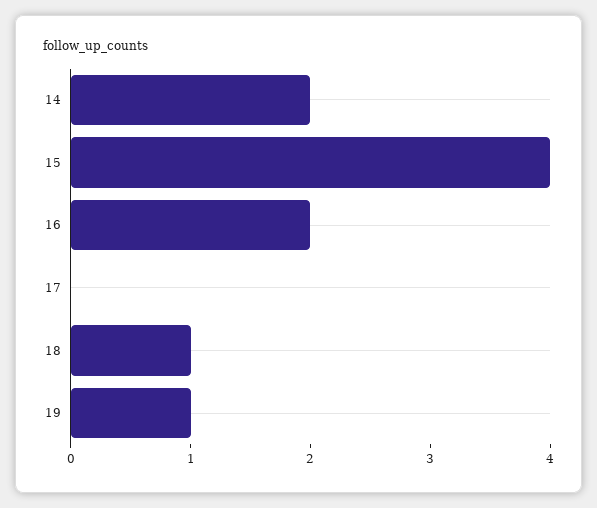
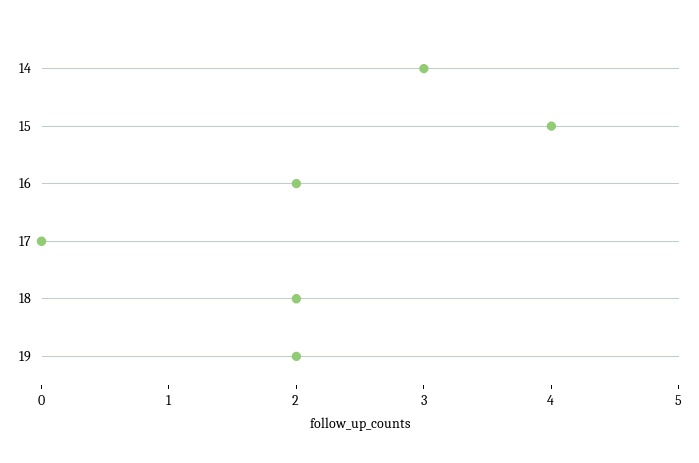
  {
-   "14": 2,
+   "14": 3,
    "15": 4,
    "16": 2,
    "17": 0,
-   "18": 1,
+   "18": 2,
-   "19": 1
+   "19": 2
  }

